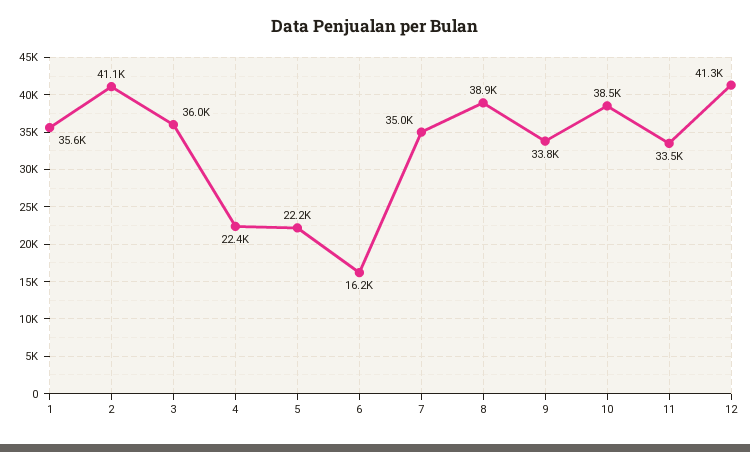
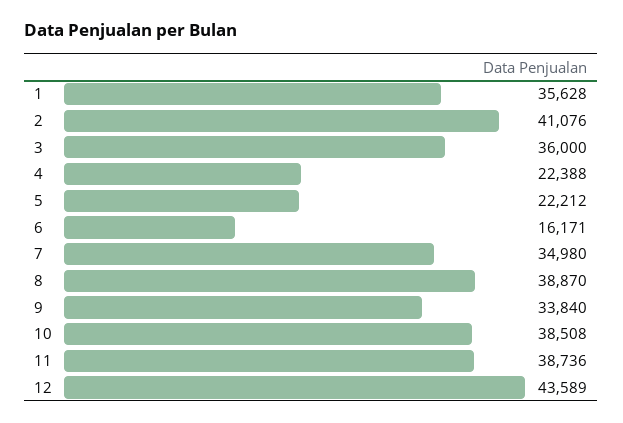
  {
    "1": 35628,
    "2": 41076,
    "3": 36000,
    "4": 22388,
    "5": 22212,
    "6": 16171,
    "7": 34980,
    "8": 38870,
    "9": 33840,
    "10": 38508,
-   "11": 33500,
+   "11": 38736,
-   "12": 41300
+   "12": 43589
  }

